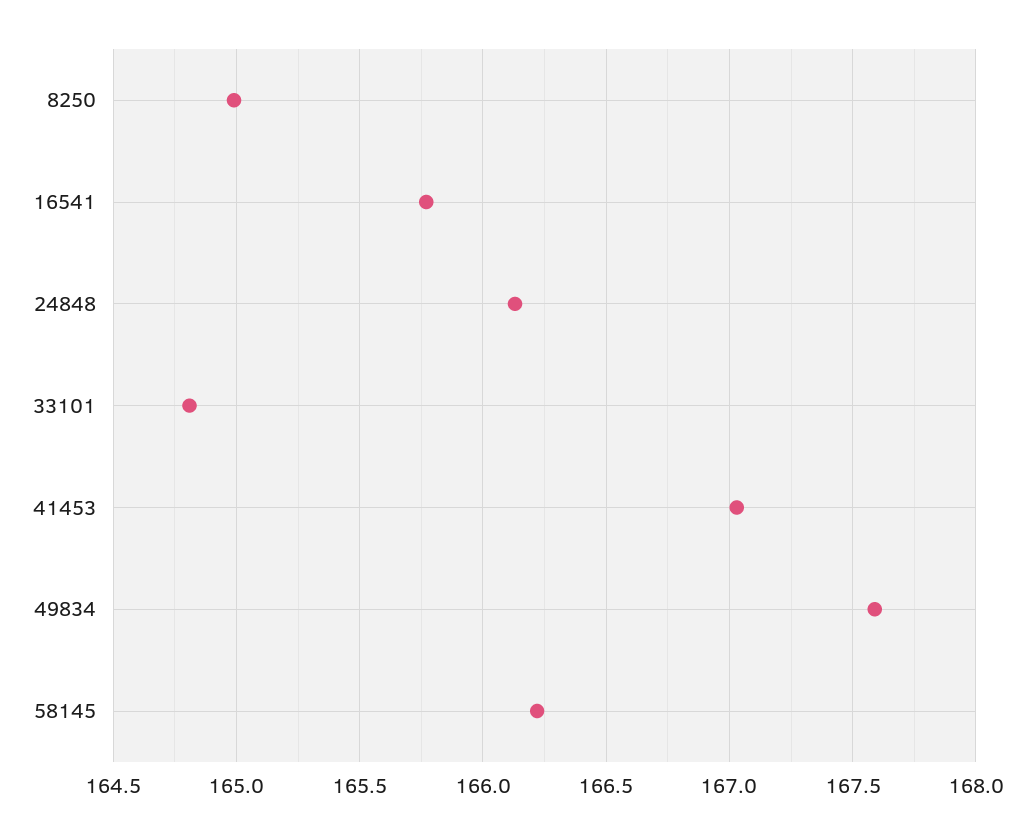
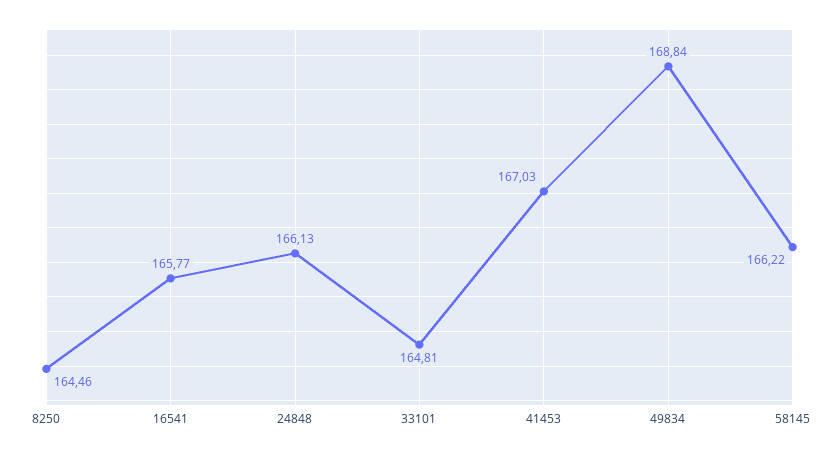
  {
-   "8250": 165,
+   "8250": 164.46,
    "16541": 165.77,
    "24848": 166.13,
    "33101": 164.81,
    "41453": 167.03,
-   "49834": 167.6,
+   "49834": 168.84,
    "58145": 166.22
  }

